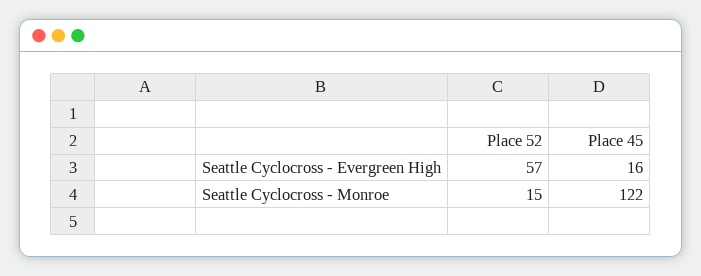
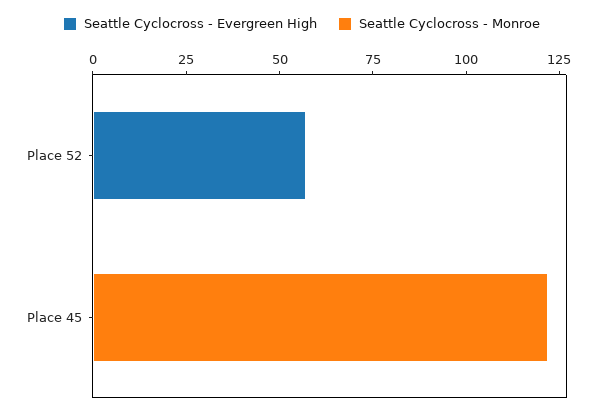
  {
    "Seattle Cyclocross - Evergreen High": {
      "Place 52": 57,
-     "Place 45": 16
+     "Place 45": 0
    },
    "Seattle Cyclocross - Monroe": {
-     "Place 52": 15,
+     "Place 52": 0,
      "Place 45": 122
    }
  }

